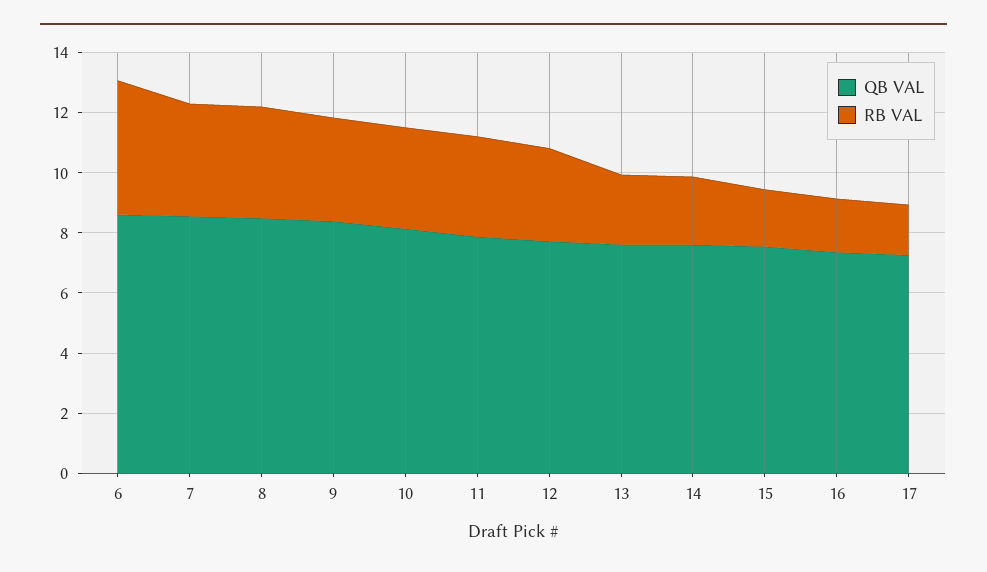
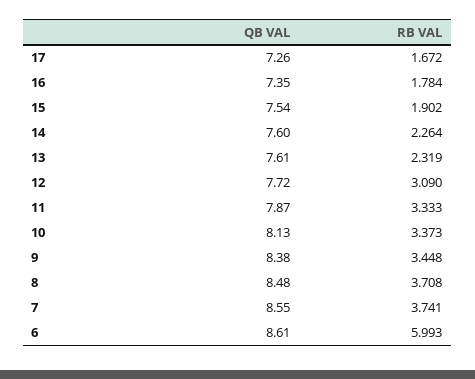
  {
    "QB VAL": {
      "6": 8.61,
      "7": 8.55,
      "8": 8.48,
      "9": 8.38,
      "10": 8.13,
      "11": 7.87,
      "12": 7.72,
      "13": 7.61,
      "14": 7.6,
      "15": 7.54,
      "16": 7.35,
      "17": 7.26
    },
    "RB VAL": {
-     "6": 4.5,
+     "6": 5.993,
      "7": 3.741,
      "8": 3.708,
      "9": 3.448,
      "10": 3.373,
      "11": 3.333,
      "12": 3.09,
      "13": 2.319,
      "14": 2.264,
      "15": 1.902,
      "16": 1.784,
      "17": 1.672
    }
  }

